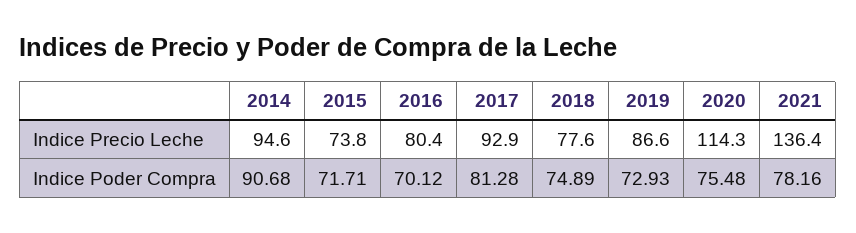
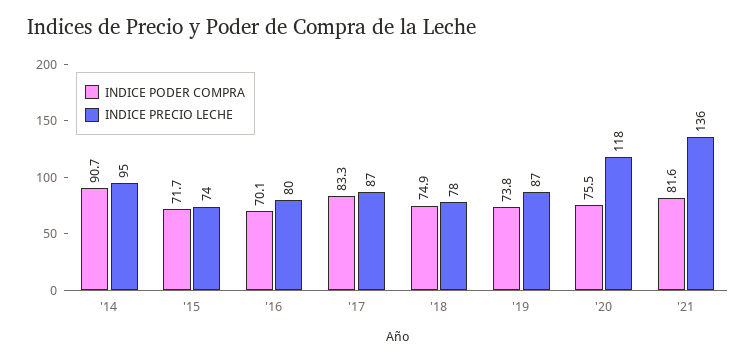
  {
    "Indice Precio Leche": {
      "2014": 94.6,
      "2015": 73.8,
      "2016": 80.4,
-     "2017": 92.9,
+     "2017": 87,
      "2018": 77.6,
      "2019": 86.6,
-     "2020": 114.3,
+     "2020": 118,
      "2021": 136.4
    },
    "Indice Poder Compra": {
      "2014": 90.68,
      "2015": 71.71,
      "2016": 70.12,
-     "2017": 81.28,
+     "2017": 83.3,
      "2018": 74.89,
-     "2019": 72.93,
+     "2019": 73.8,
      "2020": 75.48,
-     "2021": 78.16
+     "2021": 81.6
    }
  }

